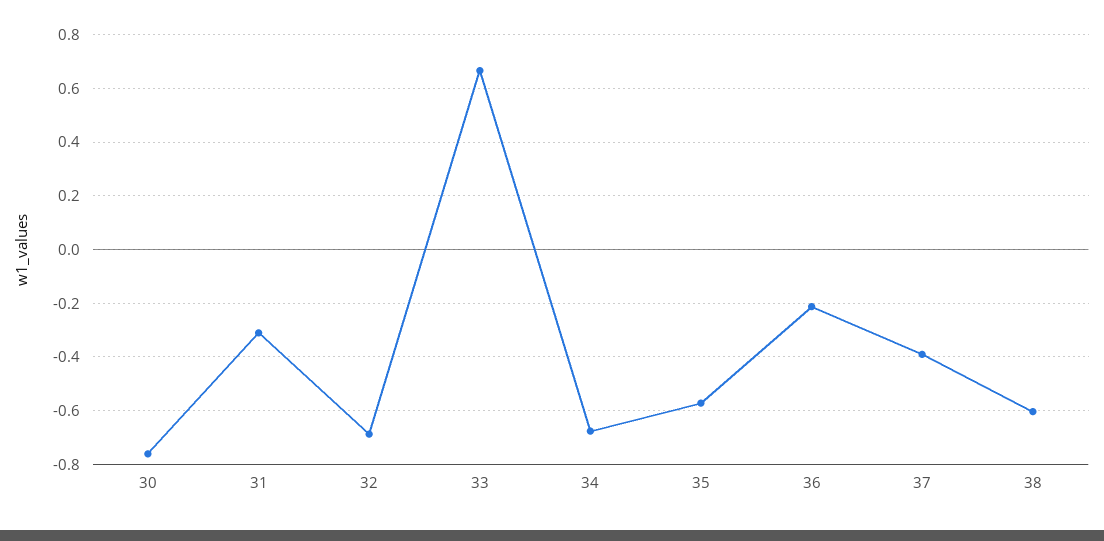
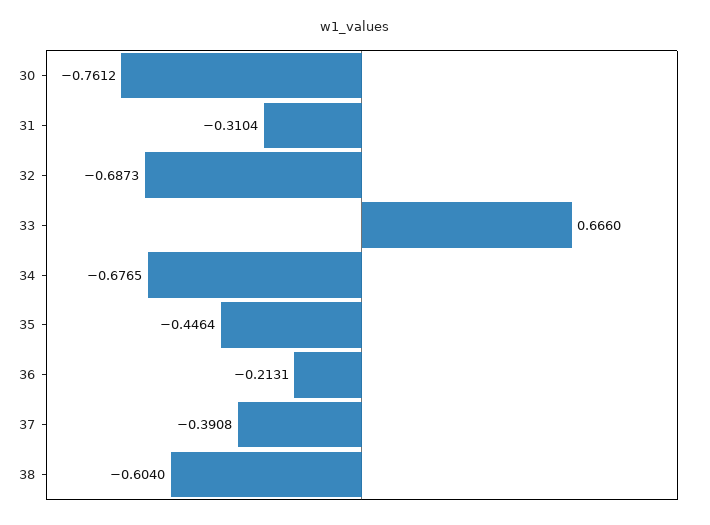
  {
    "30": -0.7612,
    "31": -0.3104,
    "32": -0.6873,
    "33": 0.666,
    "34": -0.6765,
-   "35": -0.575,
+   "35": -0.4464,
    "36": -0.2131,
    "37": -0.3908,
    "38": -0.604
  }

